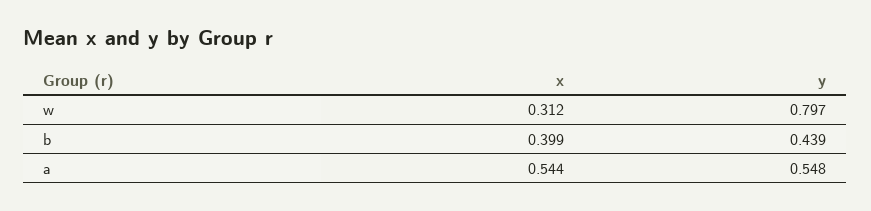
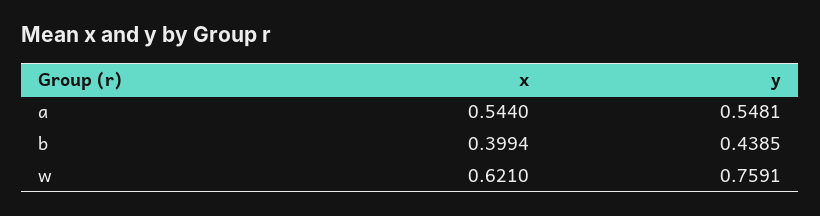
  {
    "x": {
-     "w": 0.312,
+     "w": 0.621,
      "b": 0.3994,
      "a": 0.544
    },
    "y": {
-     "w": 0.797,
+     "w": 0.7591,
      "b": 0.4385,
      "a": 0.5481
    }
  }

